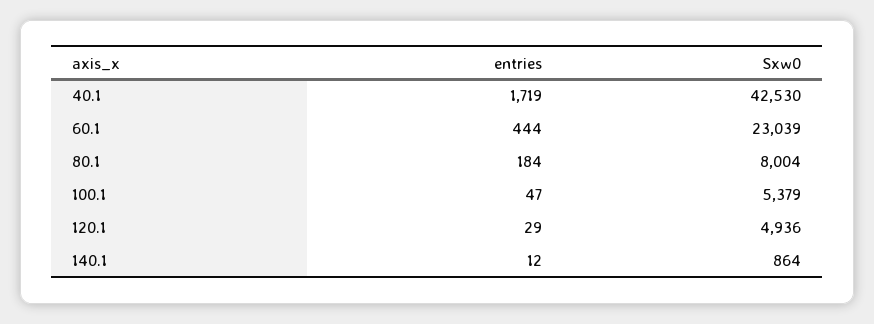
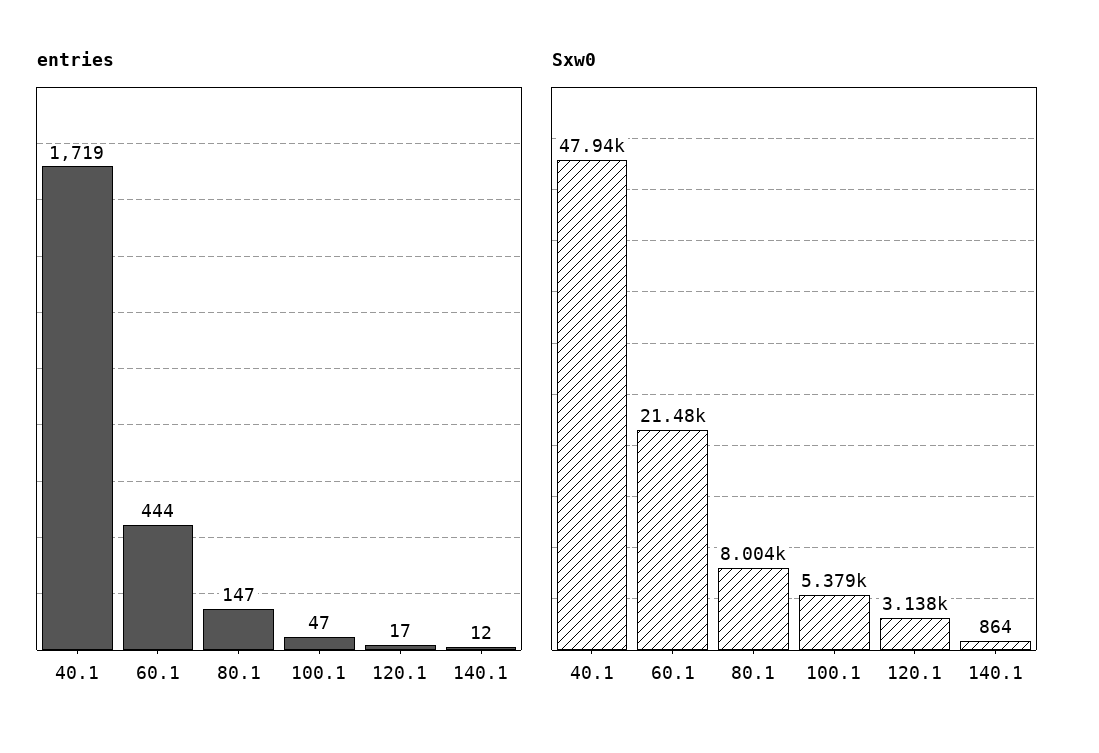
  {
    "entries": {
      "40.1": 1719,
      "60.1": 444,
-     "80.1": 184,
+     "80.1": 147,
      "100.1": 47,
-     "120.1": 29,
+     "120.1": 17,
      "140.1": 12
    },
    "Sxw0": {
-     "40.1": 42530,
+     "40.1": 47940,
-     "60.1": 23039,
+     "60.1": 21480,
      "80.1": 8004,
      "100.1": 5379,
-     "120.1": 4936,
+     "120.1": 3138,
      "140.1": 864
    }
  }

